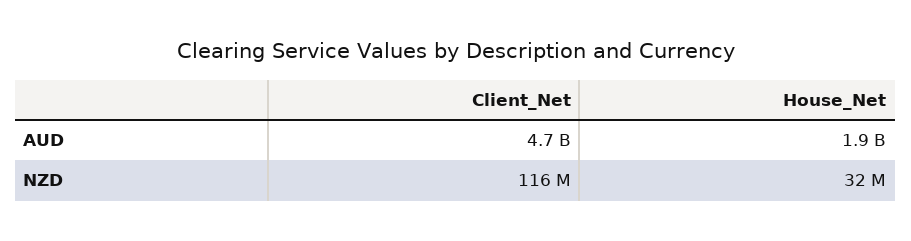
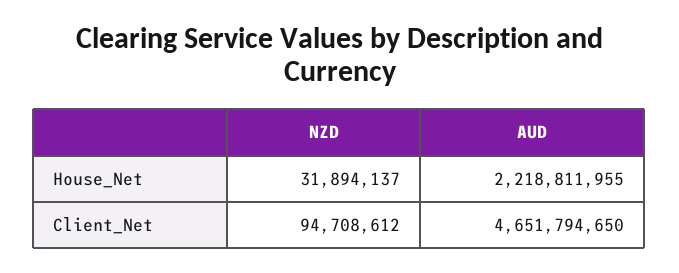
  {
    "Client_Net": {
      "AUD": 4651794650,
-     "NZD": 116000000
+     "NZD": 94708612
    },
    "House_Net": {
-     "AUD": 1900000000,
+     "AUD": 2218811955,
      "NZD": 31894137
    }
  }

